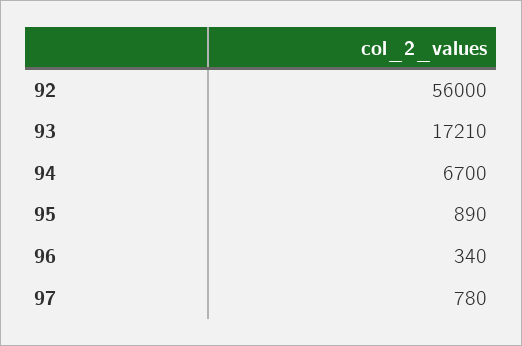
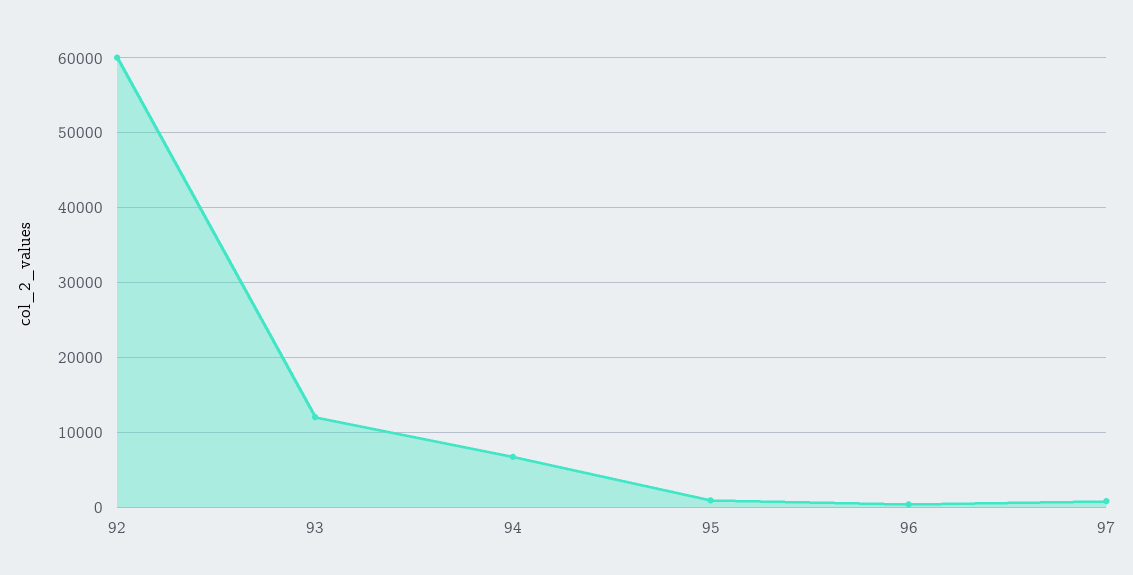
  {
-   "92": 56000,
+   "92": 60000,
-   "93": 17210,
+   "93": 12000,
    "94": 6700,
    "95": 890,
    "96": 340,
    "97": 780
  }

